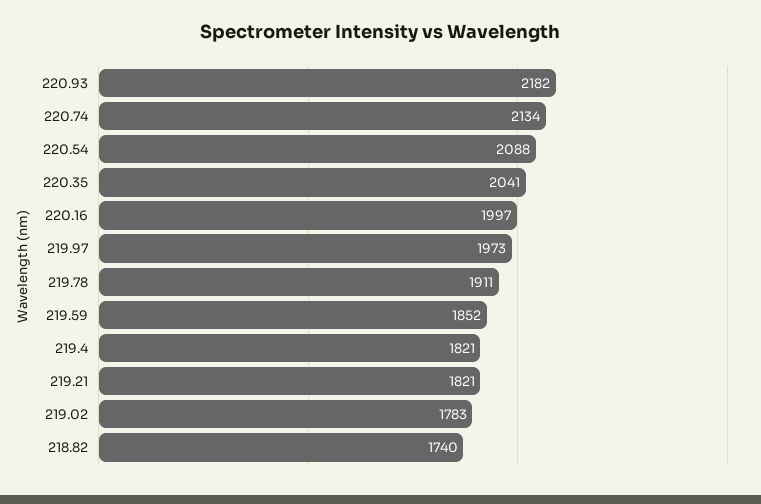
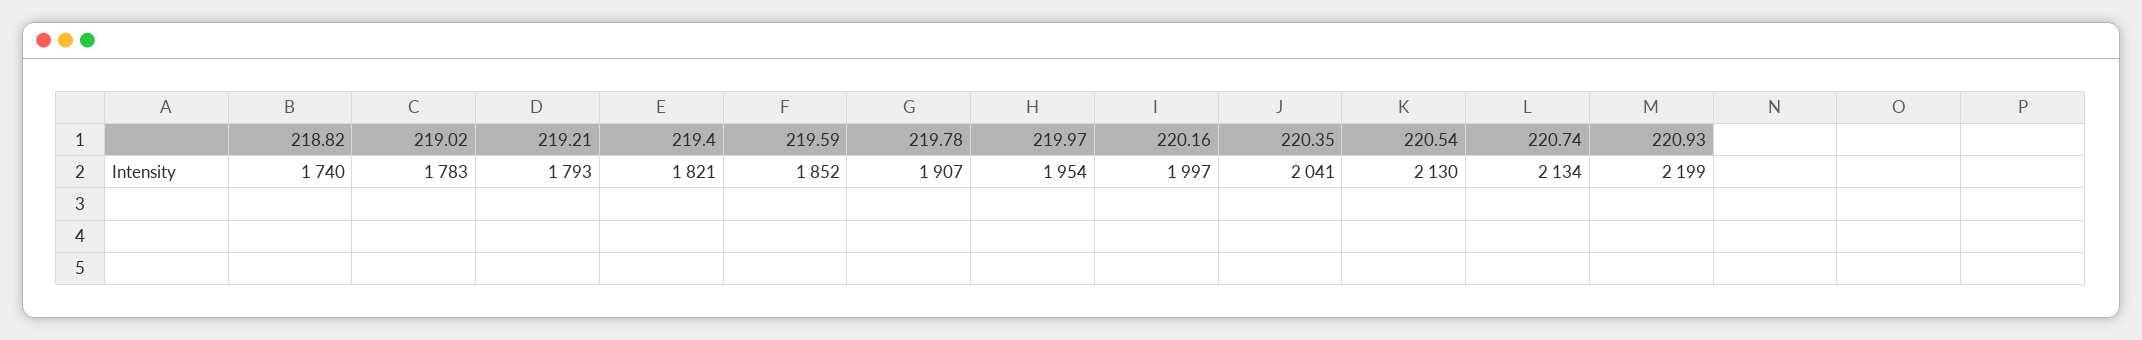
  {
-   "220.93": 2182,
+   "220.93": 2199,
    "220.74": 2134,
-   "220.54": 2088,
+   "220.54": 2130,
    "220.35": 2041,
    "220.16": 1997,
-   "219.97": 1973,
+   "219.97": 1954,
-   "219.78": 1911,
+   "219.78": 1907,
    "219.59": 1852,
    "219.4": 1821,
-   "219.21": 1821,
+   "219.21": 1793,
    "219.02": 1783,
    "218.82": 1740
  }

